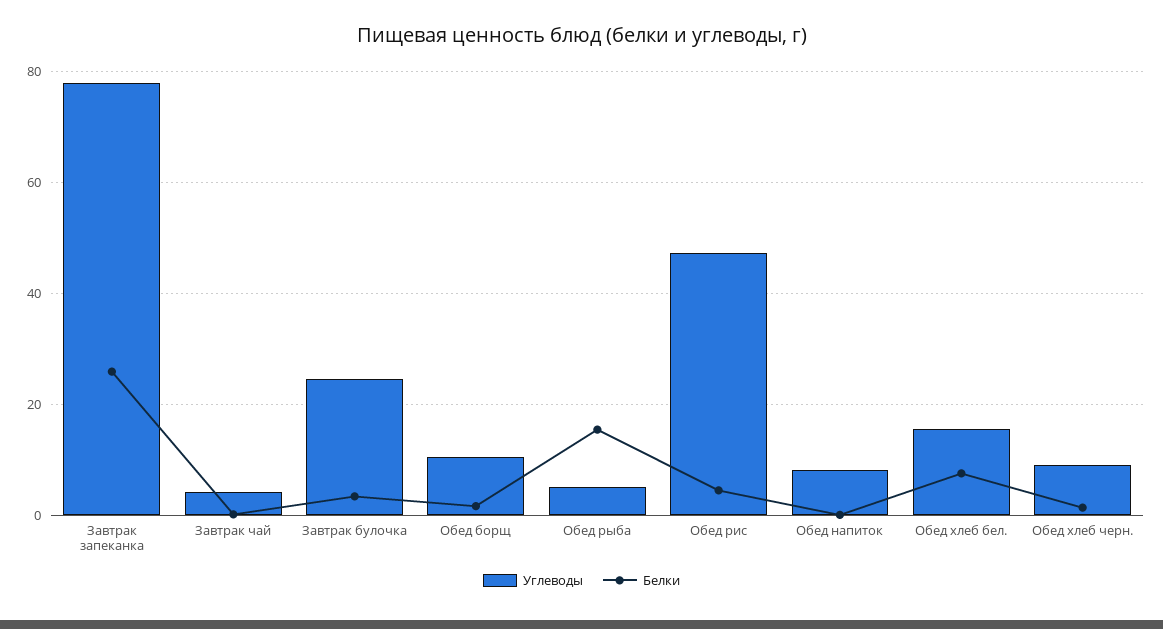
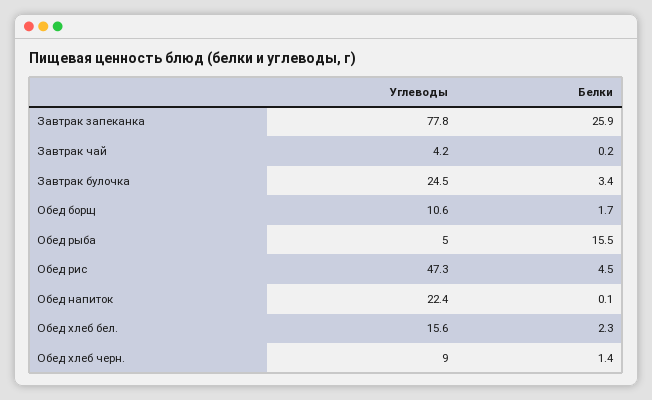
  {
    "Углеводы": {
      "Завтрак запеканка": 77.8,
      "Завтрак чай": 4.2,
      "Завтрак булочка": 24.5,
      "Обед борщ": 10.6,
      "Обед рыба": 5,
      "Обед рис": 47.3,
-     "Обед напиток": 8,
+     "Обед напиток": 22.4,
      "Обед хлеб бел.": 15.6,
      "Обед хлеб черн.": 9
    },
    "Белки": {
      "Завтрак запеканка": 25.9,
      "Завтрак чай": 0.2,
      "Завтрак булочка": 3.4,
      "Обед борщ": 1.7,
      "Обед рыба": 15.5,
      "Обед рис": 4.5,
      "Обед напиток": 0.1,
-     "Обед хлеб бел.": 8,
+     "Обед хлеб бел.": 2.3,
      "Обед хлеб черн.": 1.4
    }
  }

